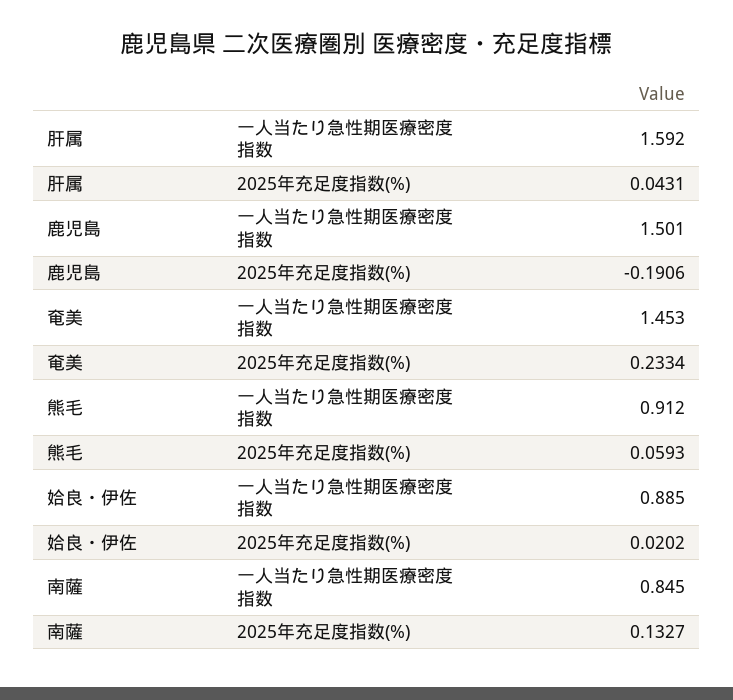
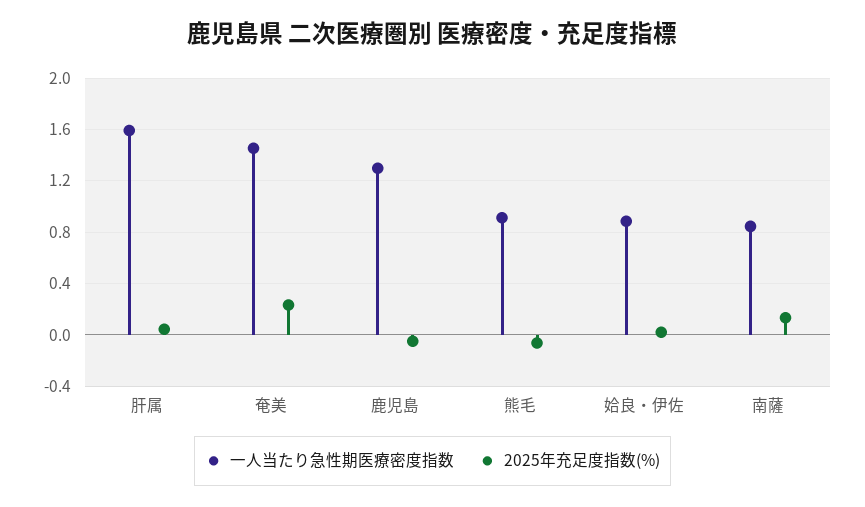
  {
    "一人当たり急性期医療密度指数": {
      "肝属": 1.592,
-     "鹿児島": 1.501,
+     "鹿児島": 1.3,
      "奄美": 1.453,
      "熊毛": 0.912,
      "姶良・伊佐": 0.885,
      "南薩": 0.845
    },
    "2025年充足度指数(%)": {
      "肝属": 0.0431,
-     "鹿児島": -0.1906,
+     "鹿児島": -0.05,
      "奄美": 0.2334,
-     "熊毛": 0.0593,
+     "熊毛": -0.05,
      "姶良・伊佐": 0.0202,
      "南薩": 0.1327
    }
  }

